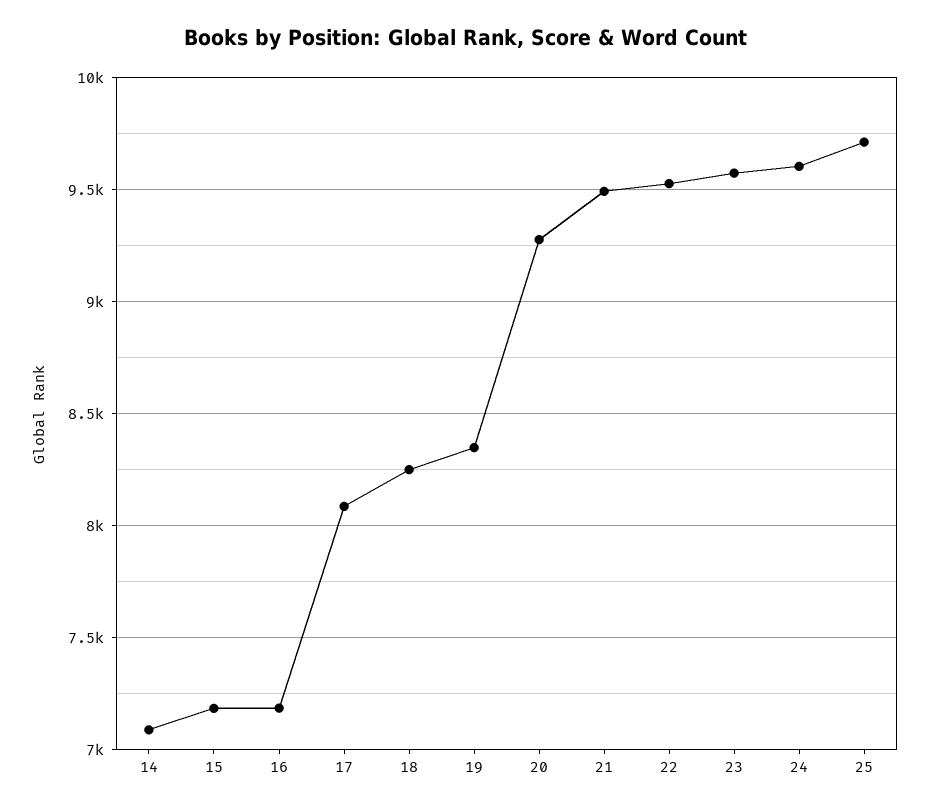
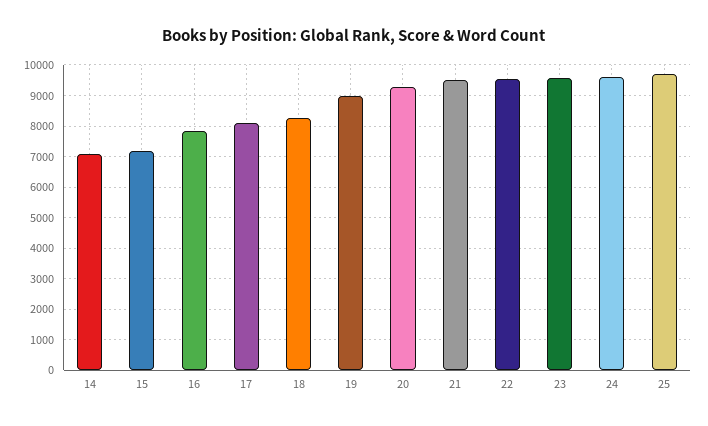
  {
    "14": 7100,
    "15": 7200,
-   "16": 7200,
+   "16": 7800,
    "17": 8100,
    "18": 8250,
-   "19": 8350,
+   "19": 9000,
    "20": 9300,
    "21": 9500,
    "22": 9550,
    "23": 9550,
    "24": 9600,
    "25": 9700
  }

